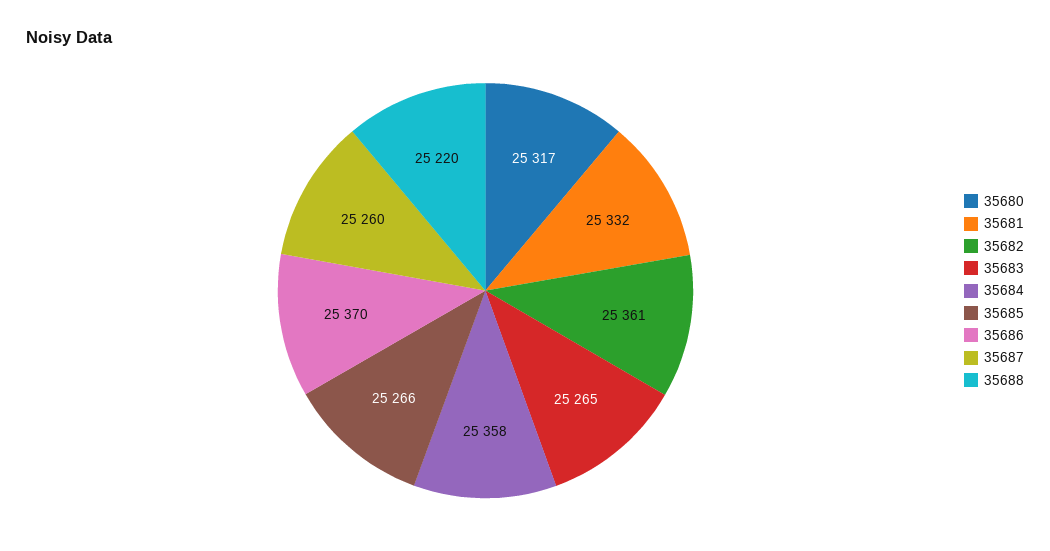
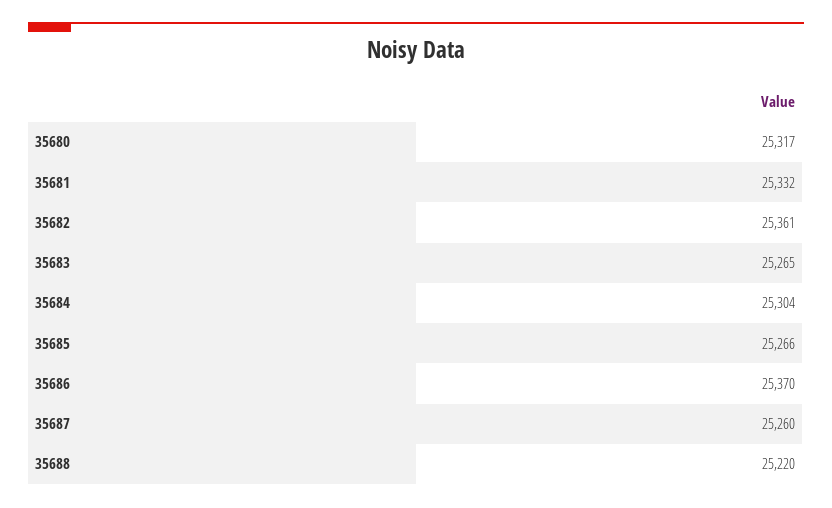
  {
    "35680": 25317,
    "35681": 25332,
    "35682": 25361,
    "35683": 25265,
-   "35684": 25358,
+   "35684": 25304,
    "35685": 25266,
    "35686": 25370,
    "35687": 25260,
    "35688": 25220
  }

